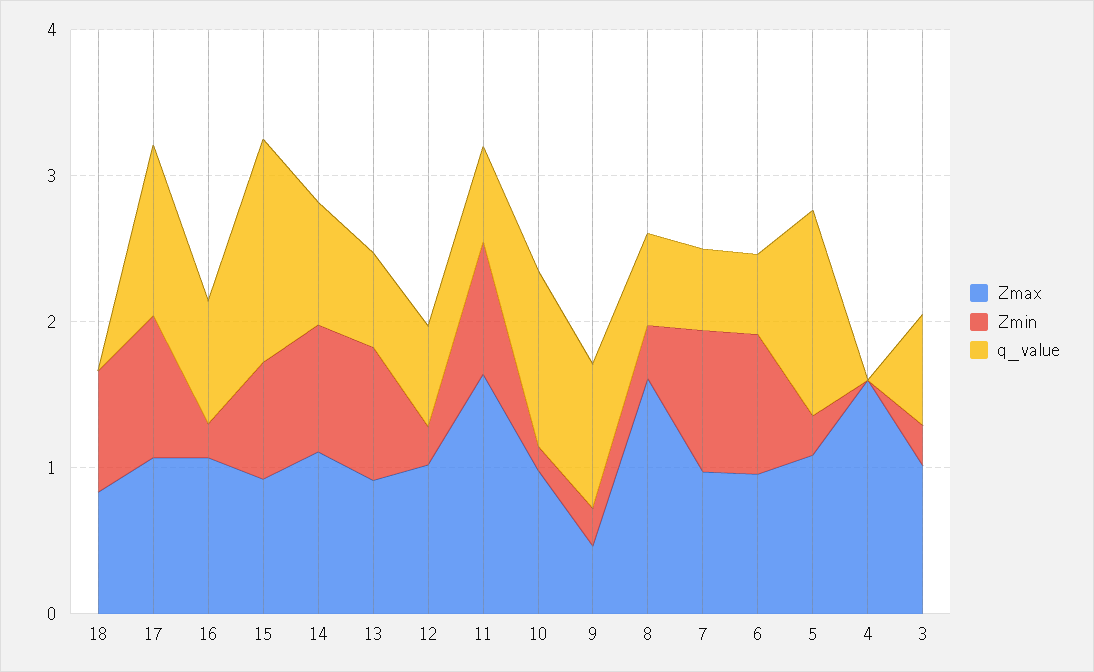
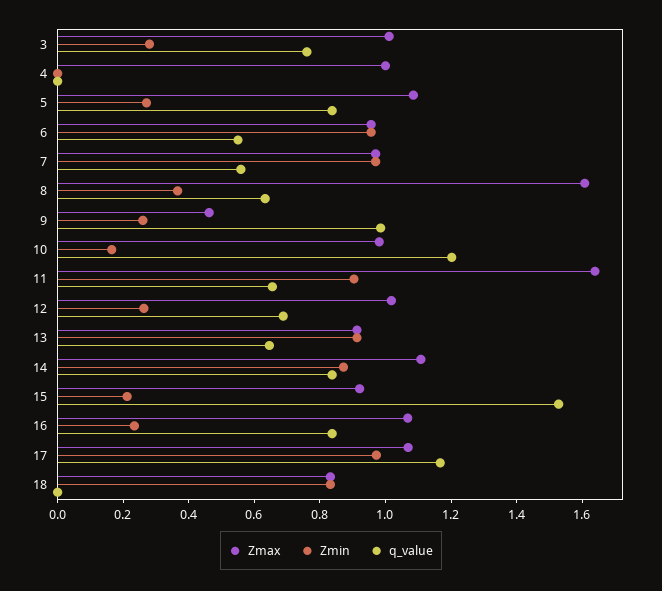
  {
    "Zmax": {
      "18": 0.85,
      "17": 1.05,
      "16": 1.05,
      "15": 0.9,
      "14": 1.1,
      "13": 0.9,
      "12": 1,
      "11": 1.65,
      "10": 1,
      "9": 0.45,
      "8": 1.6,
      "7": 0.95,
      "6": 0.95,
      "5": 1.1,
-     "4": 1.6,
+     "4": 1,
      "3": 1
    },
    "Zmin": {
      "18": 0.85,
      "17": 0.95,
      "16": 0.25,
-     "15": 0.8,
+     "15": 0.2,
      "14": 0.85,
      "13": 0.9,
      "12": 0.25,
      "11": 0.9,
      "10": 0.15,
      "9": 0.25,
      "8": 0.35,
      "7": 0.95,
      "6": 0.95,
      "5": 0.25,
      "4": 0,
      "3": 0.3
    },
    "q_value": {
      "18": 0,
      "17": 1.15,
      "16": 0.85,
      "15": 1.55,
      "14": 0.85,
      "13": 0.65,
      "12": 0.7,
      "11": 0.65,
      "10": 1.2,
      "9": 1,
      "8": 0.65,
      "7": 0.55,
      "6": 0.55,
-     "5": 1.4,
+     "5": 0.85,
      "4": 0,
      "3": 0.75
    }
  }

